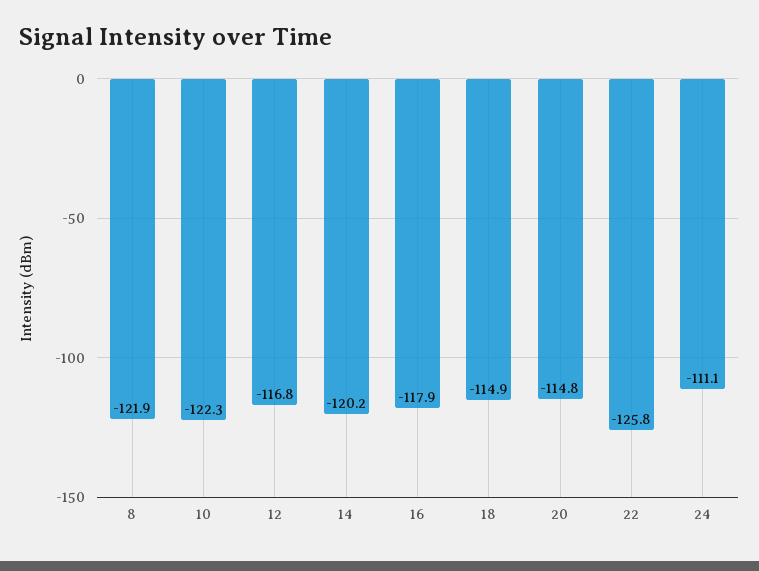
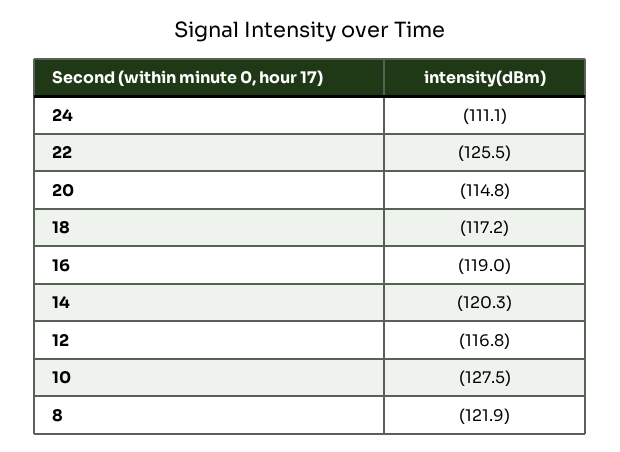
  {
    "8": -121.9,
-   "10": -122.3,
+   "10": -127.5,
    "12": -116.8,
-   "14": -120.2,
+   "14": -120.3,
-   "16": -117.9,
+   "16": -119,
-   "18": -114.9,
+   "18": -117.2,
    "20": -114.8,
-   "22": -125.8,
+   "22": -125.5,
    "24": -111.1
  }

